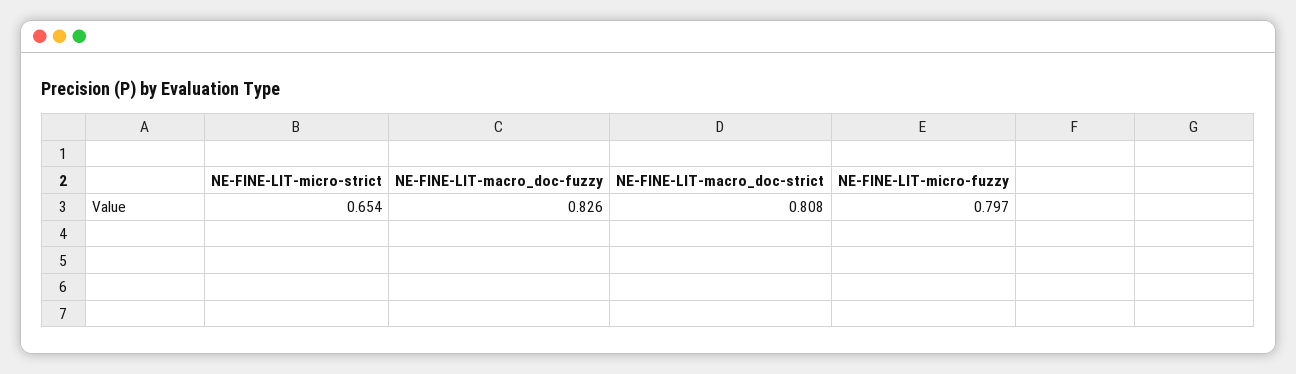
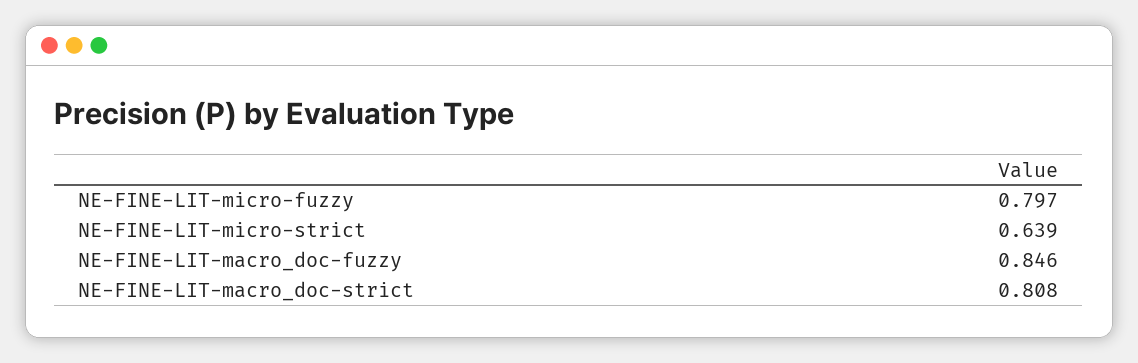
  {
-   "NE-FINE-LIT-micro-strict": 0.654,
+   "NE-FINE-LIT-micro-strict": 0.639,
-   "NE-FINE-LIT-macro_doc-fuzzy": 0.826,
+   "NE-FINE-LIT-macro_doc-fuzzy": 0.846,
    "NE-FINE-LIT-macro_doc-strict": 0.808,
    "NE-FINE-LIT-micro-fuzzy": 0.797
  }

